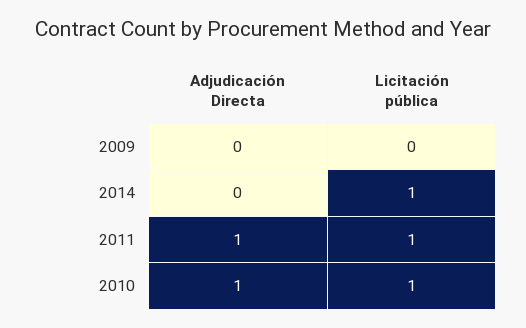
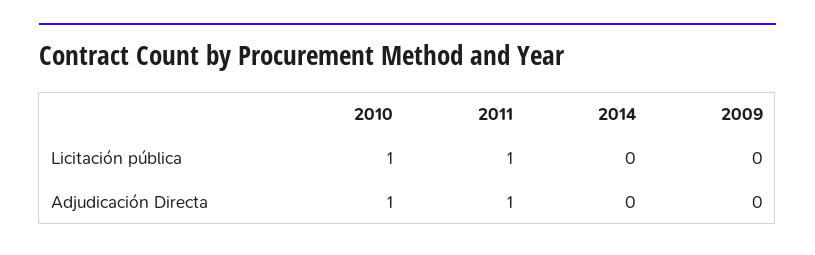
  {
    "Adjudicación Directa": {
      "2009": 0,
      "2014": 0,
      "2011": 1,
      "2010": 1
    },
    "Licitación pública": {
      "2009": 0,
-     "2014": 1,
+     "2014": 0,
      "2011": 1,
      "2010": 1
    }
  }

